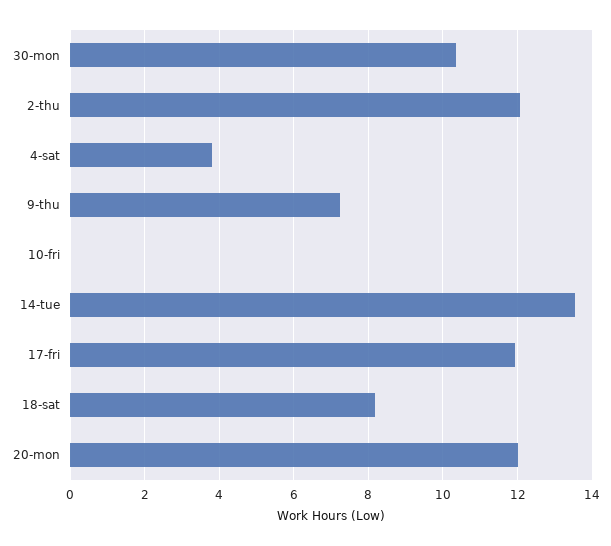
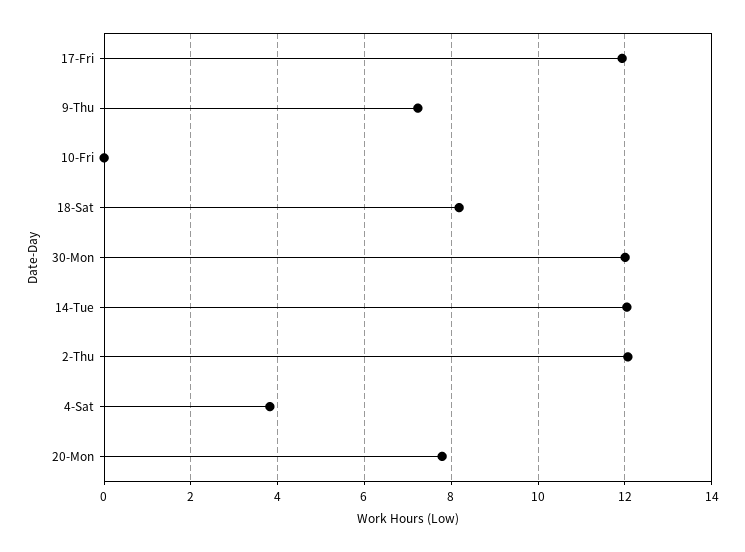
  {
-   "30-mon": 10.4,
+   "30-mon": 12,
    "2-thu": 12,
    "4-sat": 3.8,
    "9-thu": 7.2,
    "10-fri": 0,
-   "14-tue": 13.6,
+   "14-tue": 12,
    "17-fri": 12,
    "18-sat": 8.2,
-   "20-mon": 12
+   "20-mon": 7.8
  }

